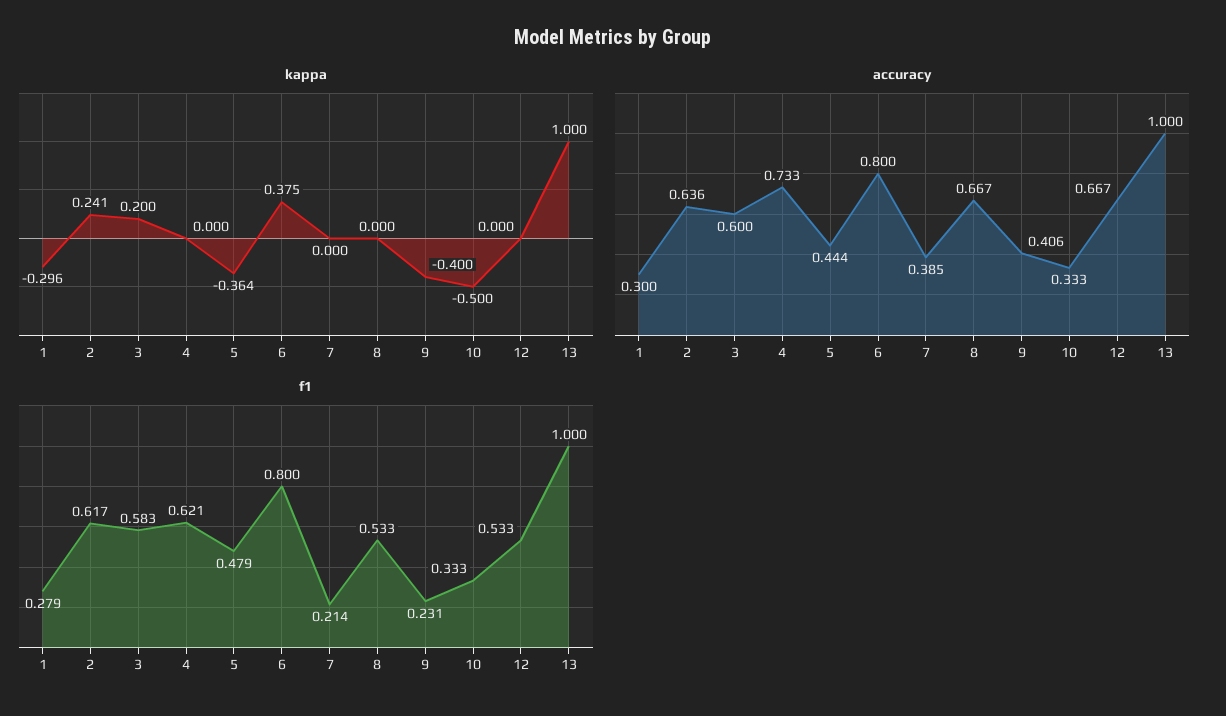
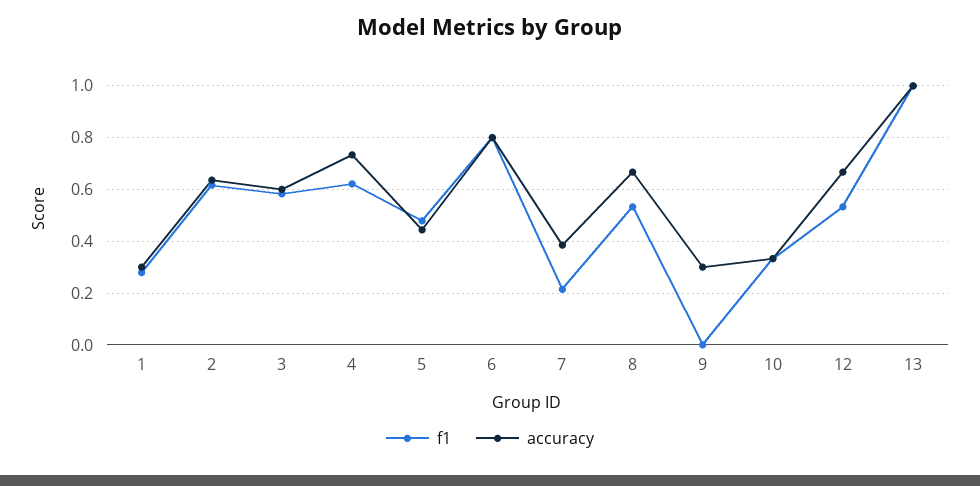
  {
-   "kappa": {
-     "1": -0.296,
-     "2": 0.241,
-     "3": 0.2,
-     "4": 0,
-     "5": -0.364,
-     "6": 0.375,
-     "7": 0,
-     "8": 0,
-     "9": -0.4,
-     "10": -0.5,
-     "12": 0,
-     "13": 1
-   },
    "accuracy": {
      "1": 0.3,
      "2": 0.636,
      "3": 0.6,
      "4": 0.733,
      "5": 0.444,
      "6": 0.8,
      "7": 0.385,
      "8": 0.667,
-     "9": 0.406,
+     "9": 0.3,
      "10": 0.333,
      "12": 0.667,
      "13": 1
    },
    "f1": {
      "1": 0.279,
      "2": 0.617,
      "3": 0.583,
      "4": 0.621,
      "5": 0.479,
      "6": 0.8,
      "7": 0.214,
      "8": 0.533,
-     "9": 0.231,
+     "9": 0,
      "10": 0.333,
      "12": 0.533,
      "13": 1
    }
  }

